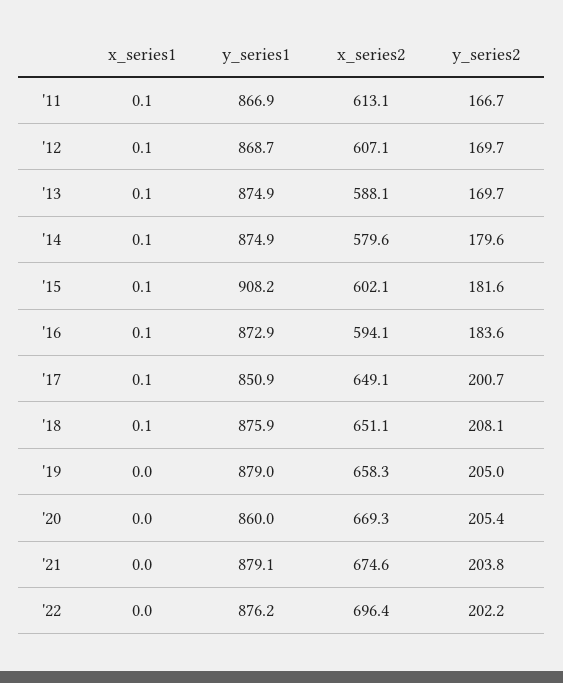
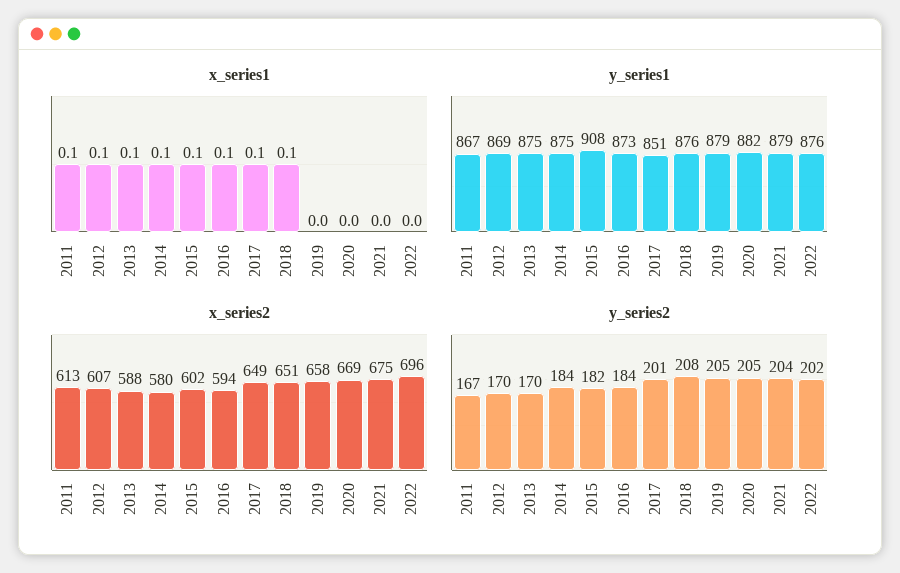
  {
    "x_series1": {
      "'11": 0.1,
      "'12": 0.1,
      "'13": 0.1,
      "'14": 0.1,
      "'15": 0.1,
      "'16": 0.1,
      "'17": 0.1,
      "'18": 0.1,
      "'19": 0,
      "'20": 0,
      "'21": 0,
      "'22": 0
    },
    "y_series1": {
      "'11": 866.9,
      "'12": 868.7,
      "'13": 874.9,
      "'14": 874.9,
      "'15": 908.2,
      "'16": 872.9,
      "'17": 850.9,
      "'18": 875.9,
      "'19": 879,
-     "'20": 860,
+     "'20": 882,
      "'21": 879.1,
      "'22": 876.2
    },
    "x_series2": {
      "'11": 613.1,
      "'12": 607.1,
      "'13": 588.1,
      "'14": 579.6,
      "'15": 602.1,
      "'16": 594.1,
      "'17": 649.1,
      "'18": 651.1,
      "'19": 658.3,
      "'20": 669.3,
      "'21": 674.6,
      "'22": 696.4
    },
    "y_series2": {
      "'11": 166.7,
      "'12": 169.7,
      "'13": 169.7,
-     "'14": 179.6,
+     "'14": 184,
      "'15": 181.6,
      "'16": 183.6,
      "'17": 200.7,
      "'18": 208.1,
      "'19": 205,
      "'20": 205.4,
      "'21": 203.8,
      "'22": 202.2
    }
  }

